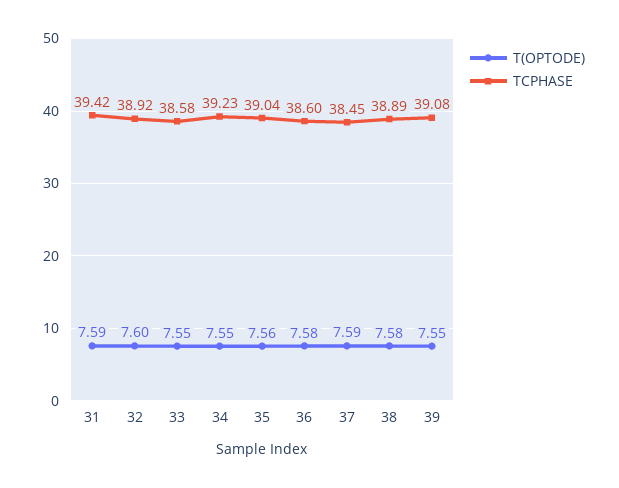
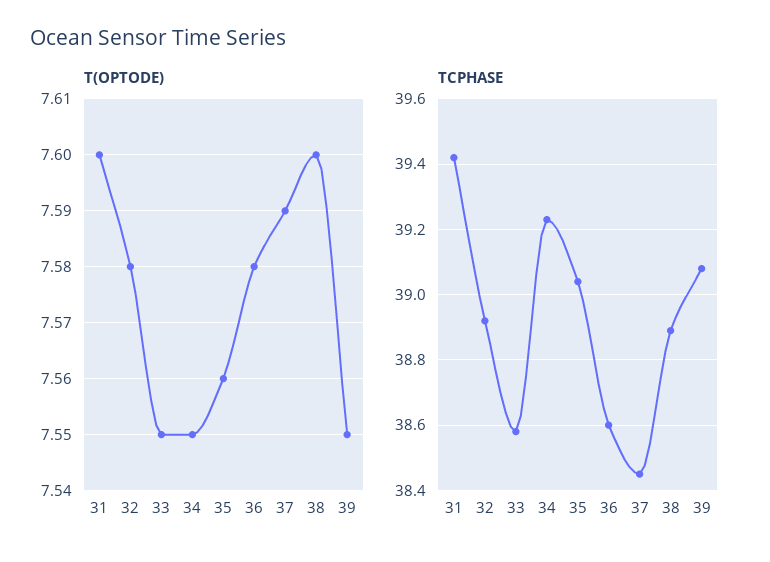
  {
    "T(OPTODE)": {
-     "31": 7.59,
+     "31": 7.6,
-     "32": 7.6,
+     "32": 7.58,
      "33": 7.55,
      "34": 7.55,
      "35": 7.56,
      "36": 7.58,
      "37": 7.59,
-     "38": 7.58,
+     "38": 7.6,
      "39": 7.55
    },
    "TCPHASE": {
      "31": 39.42,
      "32": 38.92,
      "33": 38.58,
      "34": 39.23,
      "35": 39.04,
      "36": 38.6,
      "37": 38.45,
      "38": 38.89,
      "39": 39.08
    }
  }

